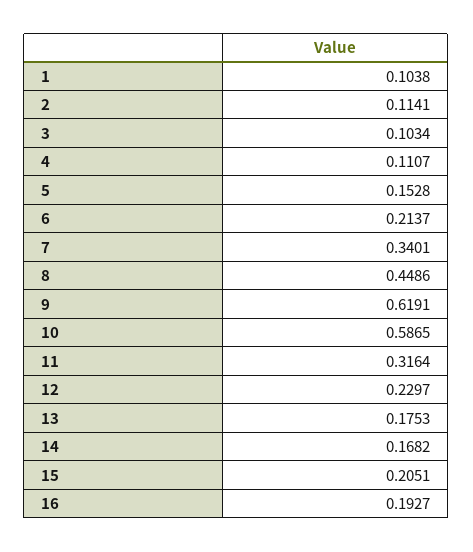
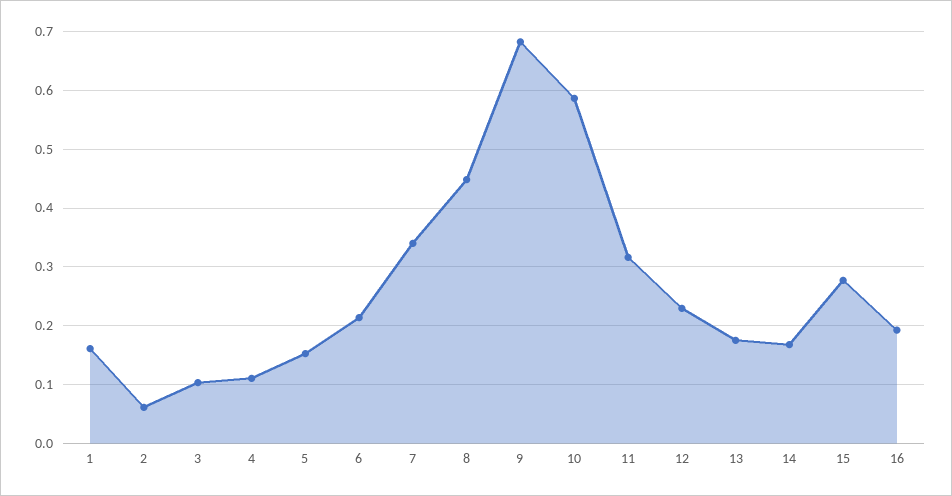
  {
-   "1": 0.1038,
+   "1": 0.16,
-   "2": 0.1141,
+   "2": 0.06,
    "3": 0.1034,
    "4": 0.1107,
    "5": 0.1528,
    "6": 0.2137,
    "7": 0.3401,
    "8": 0.4486,
-   "9": 0.6191,
+   "9": 0.68,
    "10": 0.5865,
    "11": 0.3164,
    "12": 0.2297,
    "13": 0.1753,
    "14": 0.1682,
-   "15": 0.2051,
+   "15": 0.28,
    "16": 0.1927
  }

